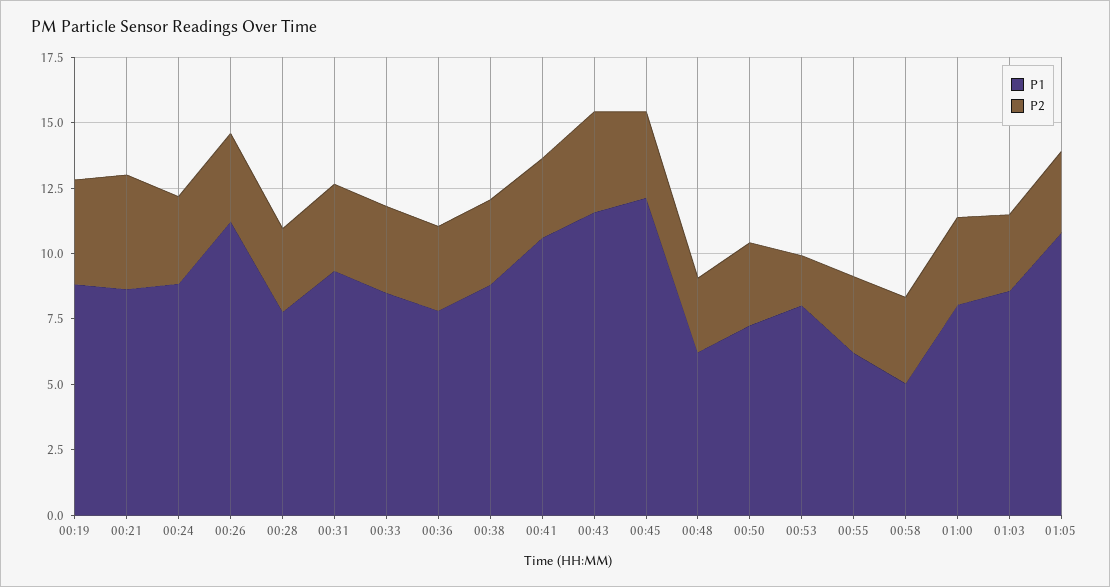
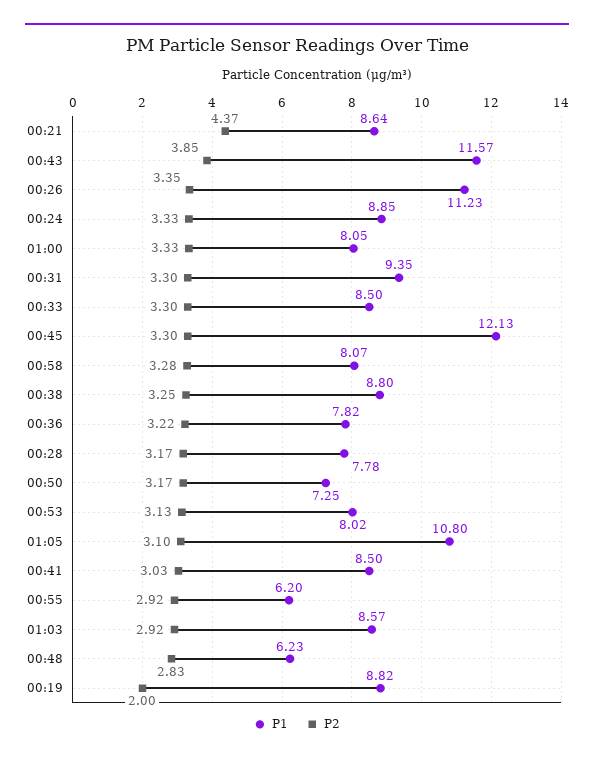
  {
    "P1": {
      "00:19": 8.82,
      "00:21": 8.64,
      "00:24": 8.85,
      "00:26": 11.23,
      "00:28": 7.78,
      "00:31": 9.35,
      "00:33": 8.5,
      "00:36": 7.82,
      "00:38": 8.8,
-     "00:41": 10.5,
+     "00:41": 8.5,
      "00:43": 11.57,
      "00:45": 12.13,
      "00:48": 6.23,
      "00:50": 7.25,
      "00:53": 8.02,
      "00:55": 6.2,
-     "00:58": 5,
+     "00:58": 8.07,
      "01:00": 8.05,
      "01:03": 8.57,
      "01:05": 10.8
    },
    "P2": {
-     "00:19": 4,
+     "00:19": 2,
      "00:21": 4.37,
      "00:24": 3.33,
      "00:26": 3.35,
      "00:28": 3.17,
      "00:31": 3.3,
      "00:33": 3.3,
      "00:36": 3.22,
      "00:38": 3.25,
      "00:41": 3.03,
      "00:43": 3.85,
      "00:45": 3.3,
      "00:48": 2.83,
      "00:50": 3.17,
-     "00:53": 2,
+     "00:53": 3.13,
      "00:55": 2.92,
      "00:58": 3.28,
      "01:00": 3.33,
      "01:03": 2.92,
      "01:05": 3.1
    }
  }

